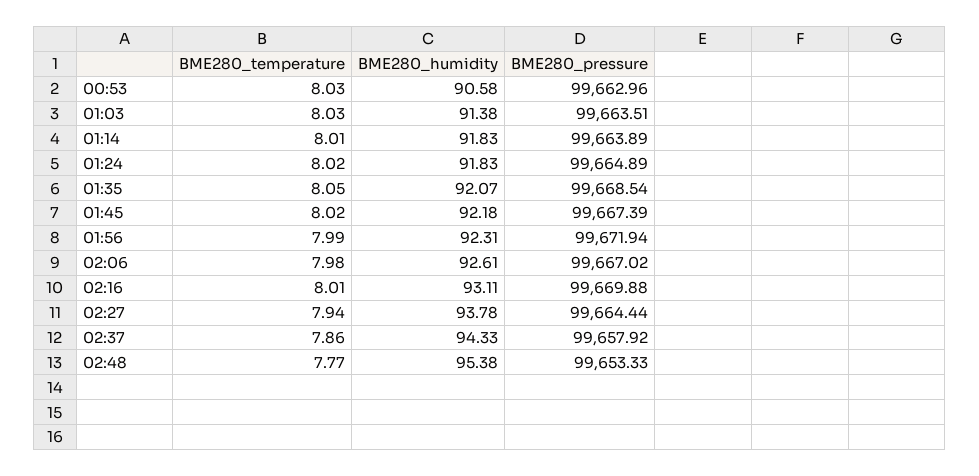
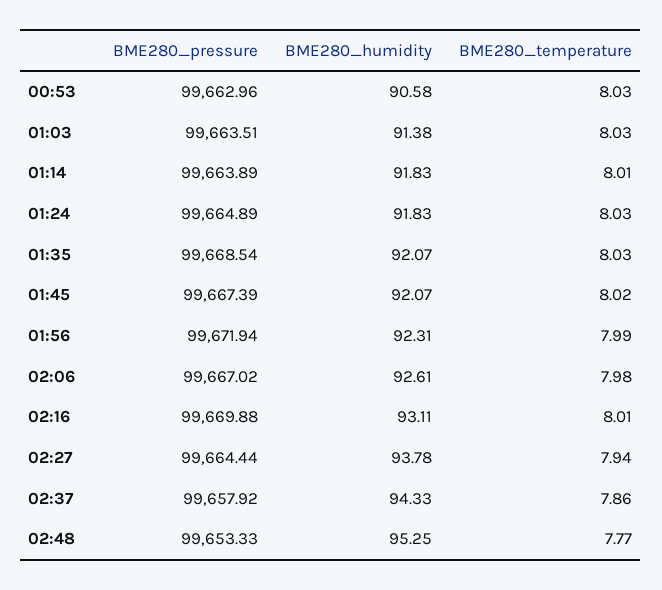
  {
    "BME280_temperature": {
      "00:53": 8.03,
      "01:03": 8.03,
      "01:14": 8.01,
-     "01:24": 8.02,
+     "01:24": 8.03,
-     "01:35": 8.05,
+     "01:35": 8.03,
      "01:45": 8.02,
      "01:56": 7.99,
      "02:06": 7.98,
      "02:16": 8.01,
      "02:27": 7.94,
      "02:37": 7.86,
      "02:48": 7.77
    },
    "BME280_humidity": {
      "00:53": 90.58,
      "01:03": 91.38,
      "01:14": 91.83,
      "01:24": 91.83,
      "01:35": 92.07,
-     "01:45": 92.18,
+     "01:45": 92.07,
      "01:56": 92.31,
      "02:06": 92.61,
      "02:16": 93.11,
      "02:27": 93.78,
      "02:37": 94.33,
-     "02:48": 95.38
+     "02:48": 95.25
    },
    "BME280_pressure": {
      "00:53": 99662.96,
      "01:03": 99663.51,
      "01:14": 99663.89,
      "01:24": 99664.89,
      "01:35": 99668.54,
      "01:45": 99667.39,
      "01:56": 99671.94,
      "02:06": 99667.02,
      "02:16": 99669.88,
      "02:27": 99664.44,
      "02:37": 99657.92,
      "02:48": 99653.33
    }
  }

